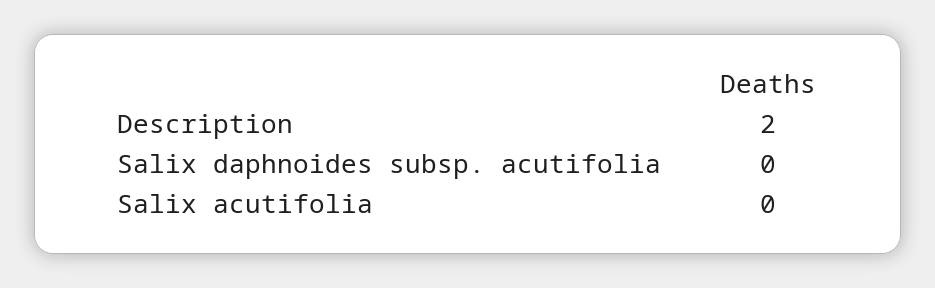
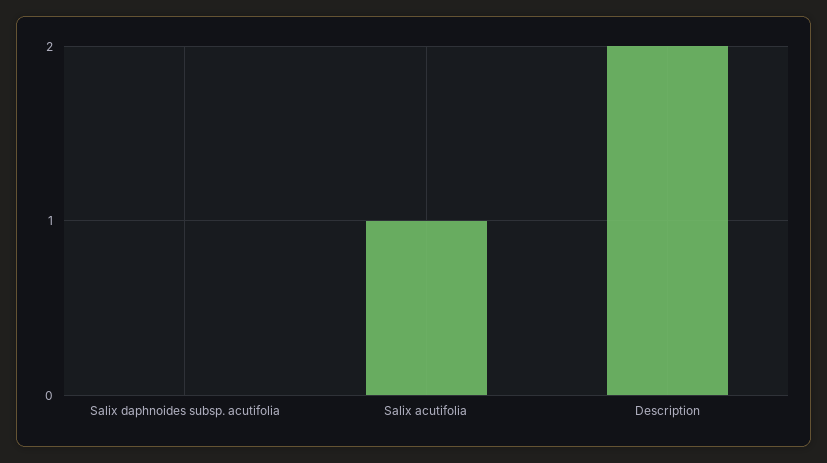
  {
    "Description": 2,
    "Salix daphnoides subsp. acutifolia": 0,
-   "Salix acutifolia": 0
+   "Salix acutifolia": 1
  }

